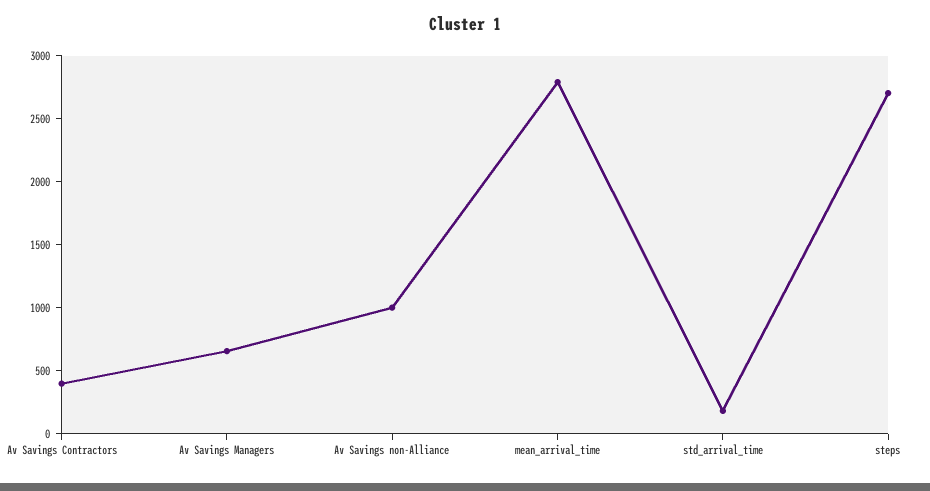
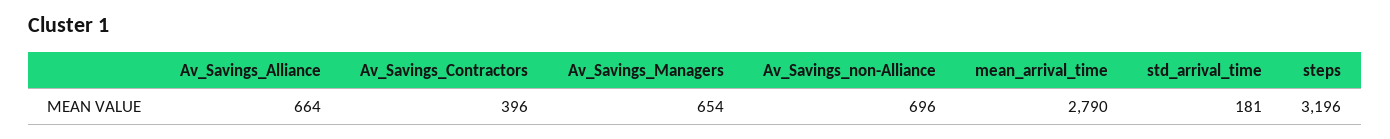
  {
    "Av Savings Contractors": 396,
    "Av Savings Managers": 654,
-   "Av Savings non-Alliance": 1000,
+   "Av Savings non-Alliance": 696,
    "mean_arrival_time": 2790,
    "std_arrival_time": 181,
-   "steps": 2700
+   "steps": 3196,
+   "Av_Savings_Alliance": 664
  }

